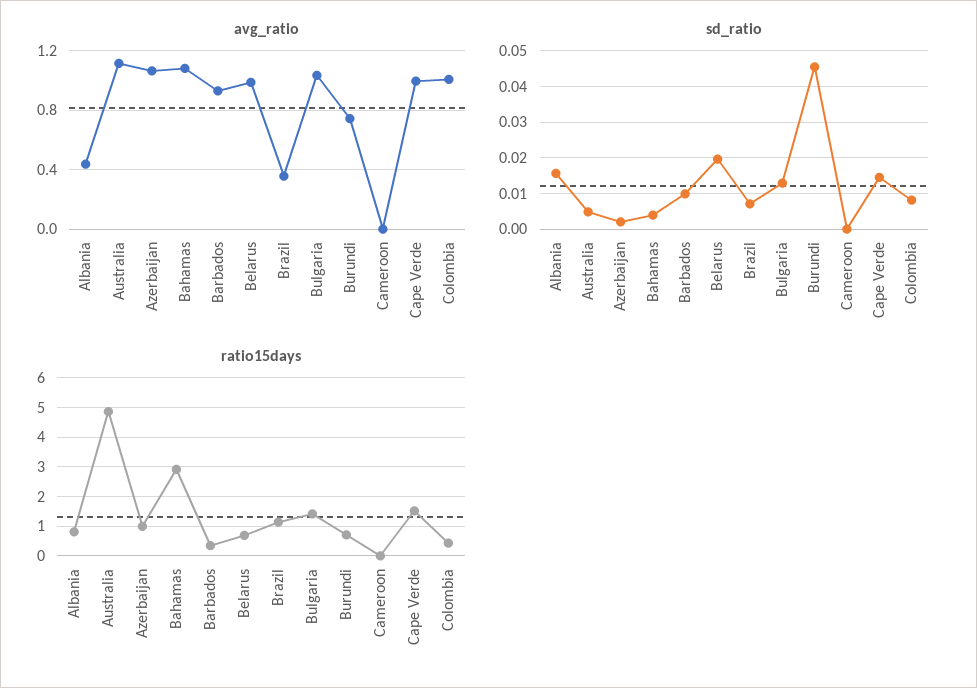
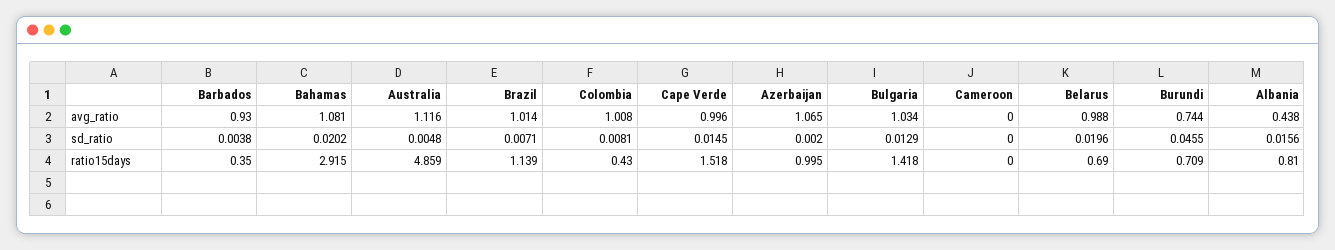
  {
    "avg_ratio": {
      "Albania": 0.438,
      "Australia": 1.116,
      "Azerbaijan": 1.065,
      "Bahamas": 1.081,
      "Barbados": 0.93,
      "Belarus": 0.988,
-     "Brazil": 0.35,
+     "Brazil": 1.014,
      "Bulgaria": 1.034,
      "Burundi": 0.744,
      "Cameroon": 0,
      "Cape Verde": 0.996,
      "Colombia": 1.008
    },
    "sd_ratio": {
      "Albania": 0.0156,
      "Australia": 0.0048,
      "Azerbaijan": 0.002,
-     "Bahamas": 0.004,
+     "Bahamas": 0.0202,
-     "Barbados": 0.01,
+     "Barbados": 0.0038,
      "Belarus": 0.0196,
      "Brazil": 0.0071,
      "Bulgaria": 0.0129,
      "Burundi": 0.0455,
      "Cameroon": 0,
      "Cape Verde": 0.0145,
      "Colombia": 0.0081
    },
    "ratio15days": {
      "Albania": 0.81,
      "Australia": 4.859,
      "Azerbaijan": 0.995,
      "Bahamas": 2.915,
      "Barbados": 0.35,
      "Belarus": 0.69,
      "Brazil": 1.139,
      "Bulgaria": 1.418,
      "Burundi": 0.709,
      "Cameroon": 0,
      "Cape Verde": 1.518,
      "Colombia": 0.43
    }
  }

